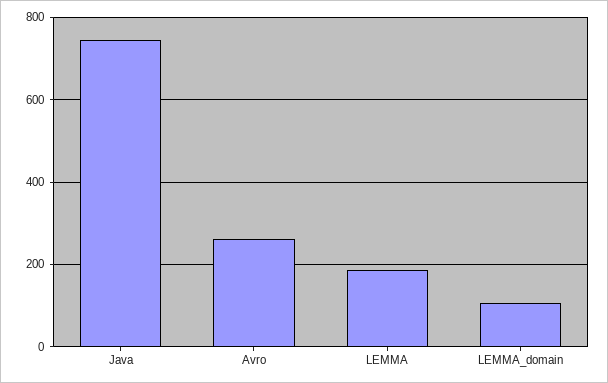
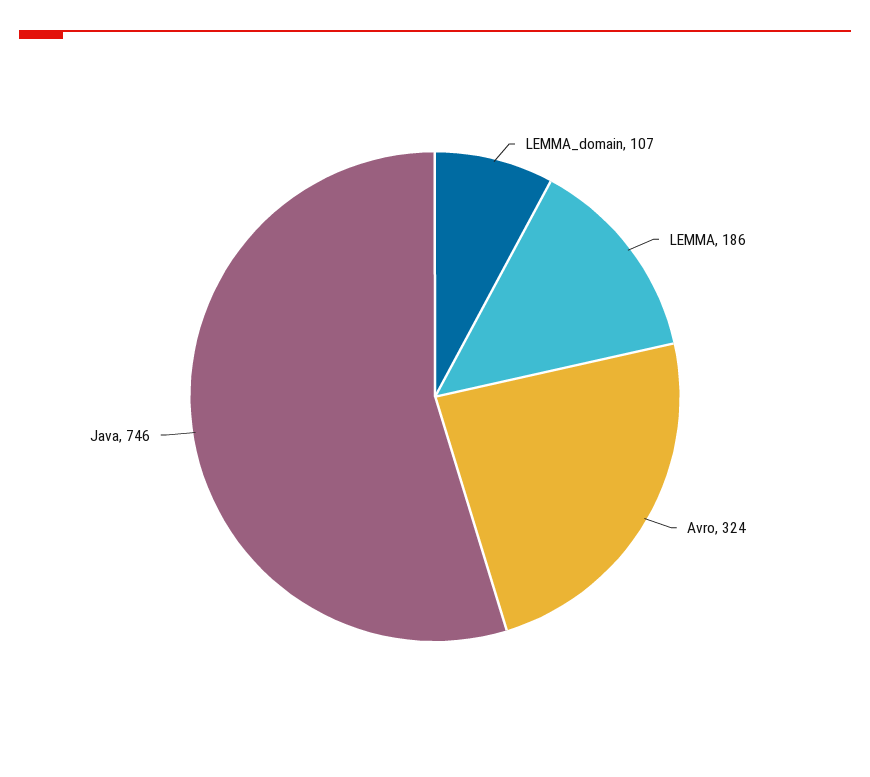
  {
    "Java": 746,
-   "Avro": 260,
+   "Avro": 324,
    "LEMMA": 186,
    "LEMMA_domain": 107
  }

